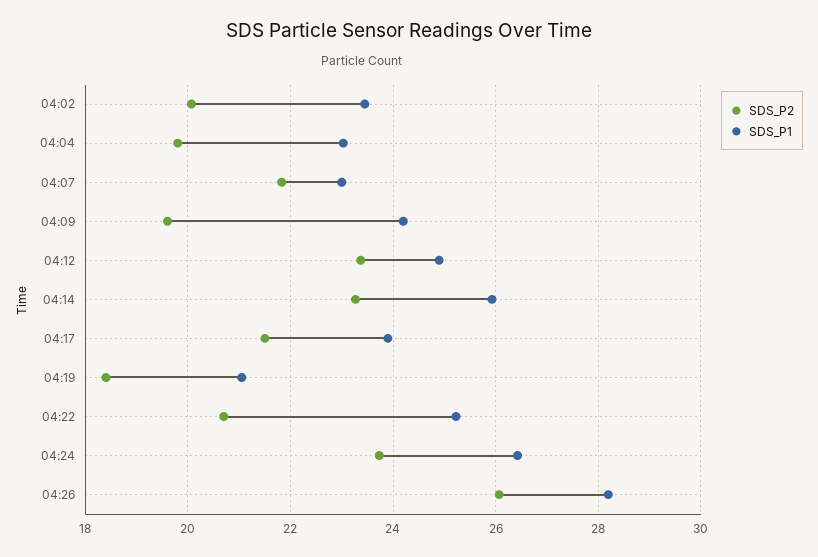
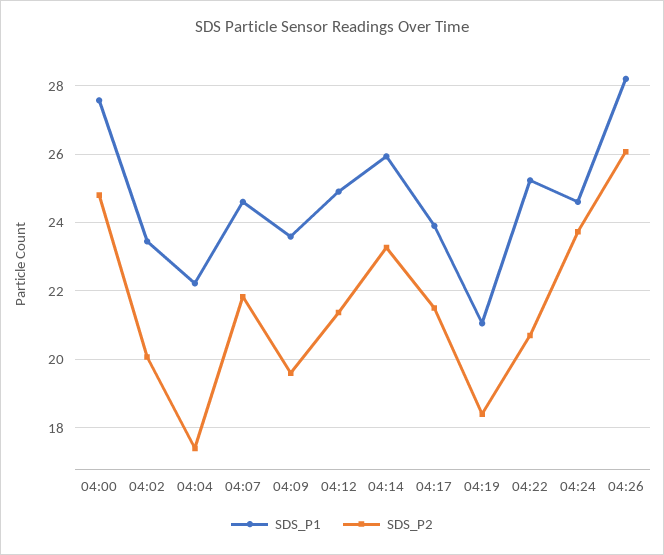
  {
    "SDS_P2": {
      "04:02": 20,
-     "04:04": 19.8,
+     "04:04": 17.4,
      "04:07": 21.8,
      "04:09": 19.6,
-     "04:12": 23.4,
+     "04:12": 21.4,
      "04:14": 23.2,
      "04:17": 21.6,
      "04:19": 18.4,
      "04:22": 20.8,
      "04:24": 23.8,
-     "04:26": 26
+     "04:26": 26,
+     "04:00": 24.8
    },
    "SDS_P1": {
      "04:02": 23.4,
-     "04:04": 23,
+     "04:04": 22.2,
-     "04:07": 23,
+     "04:07": 24.6,
-     "04:09": 24.2,
+     "04:09": 23.6,
      "04:12": 25,
      "04:14": 26,
      "04:17": 24,
      "04:19": 21,
      "04:22": 25.2,
-     "04:24": 26.4,
+     "04:24": 24.6,
-     "04:26": 28.2
+     "04:26": 28.2,
+     "04:00": 27.6
    }
  }

